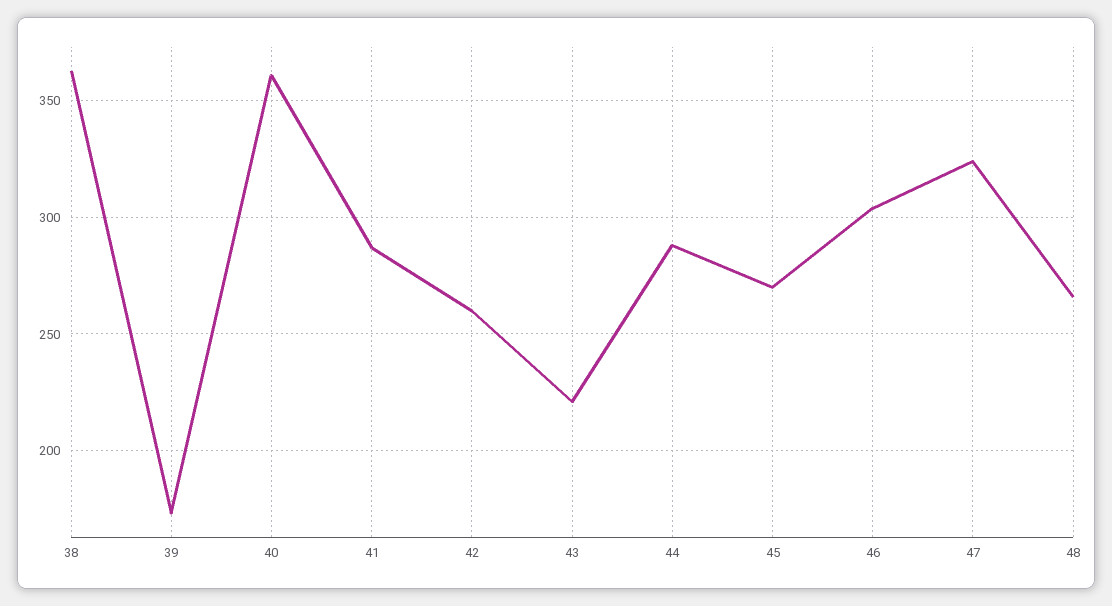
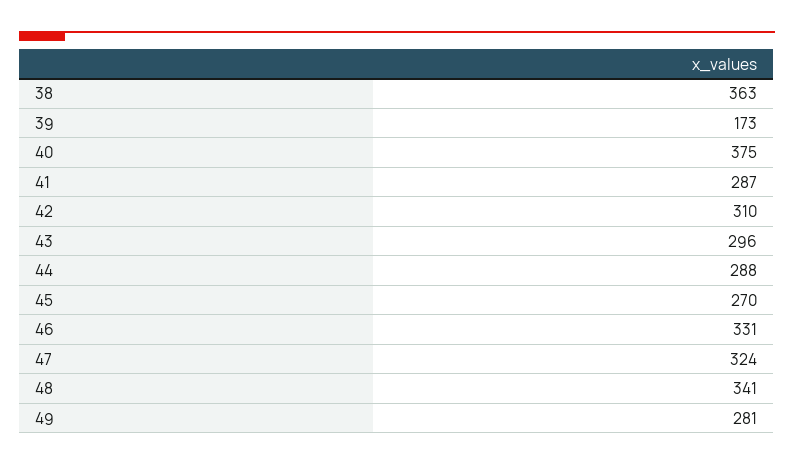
  {
    "38": 363,
    "39": 173,
-   "40": 360,
+   "40": 375,
    "41": 287,
-   "42": 260,
+   "42": 310,
-   "43": 220,
+   "43": 296,
    "44": 288,
    "45": 270,
-   "46": 305,
+   "46": 331,
    "47": 324,
-   "48": 265
+   "48": 341,
+   "49": 281
  }

